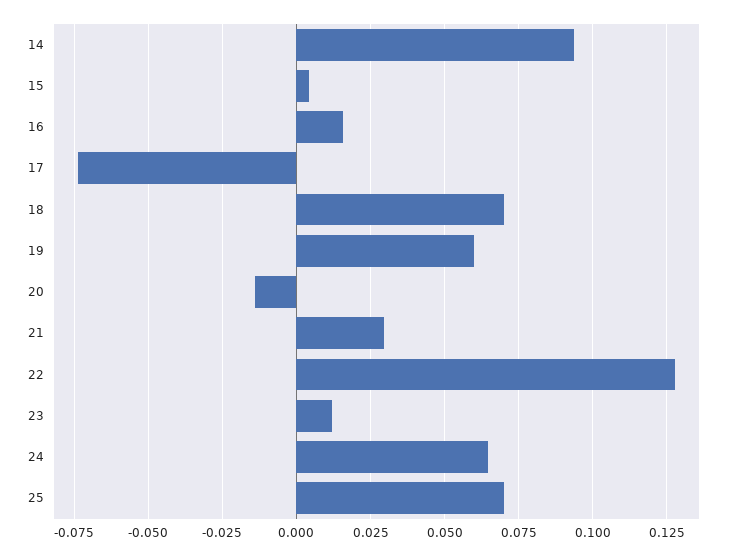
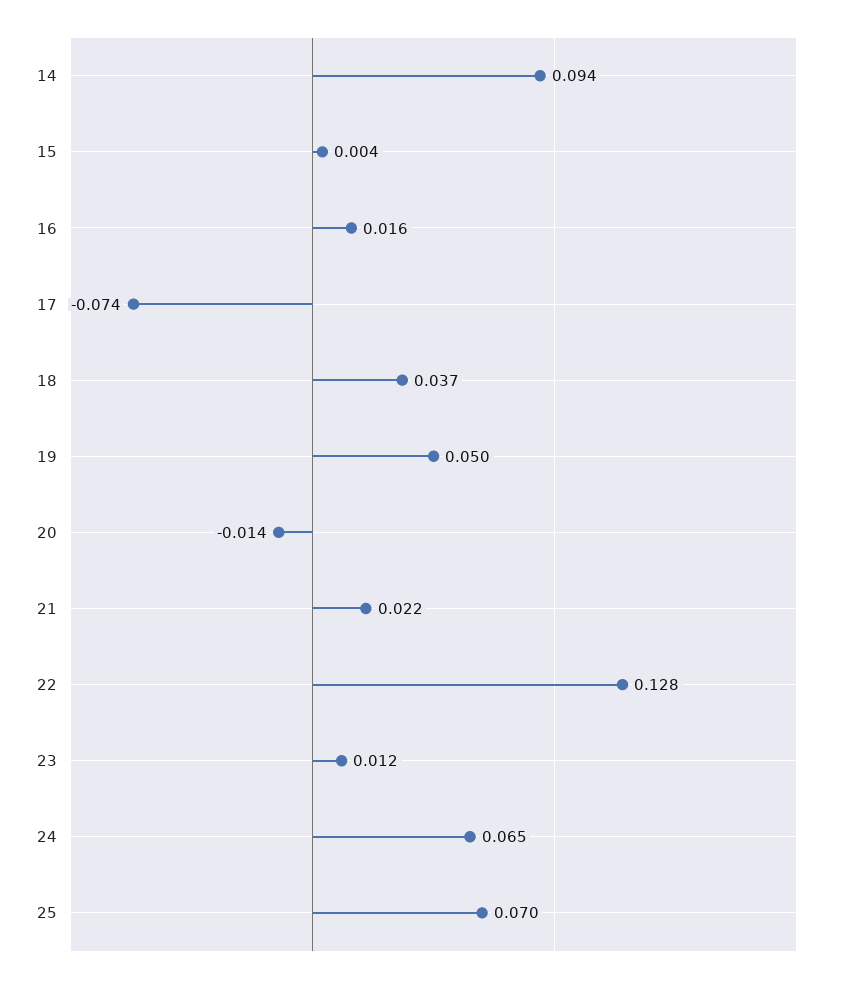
  {
    "14": 0.094,
    "15": 0.004,
    "16": 0.016,
    "17": -0.074,
-   "18": 0.07,
+   "18": 0.037,
-   "19": 0.06,
+   "19": 0.05,
    "20": -0.014,
-   "21": 0.03,
+   "21": 0.022,
    "22": 0.128,
    "23": 0.012,
    "24": 0.065,
    "25": 0.07
  }

